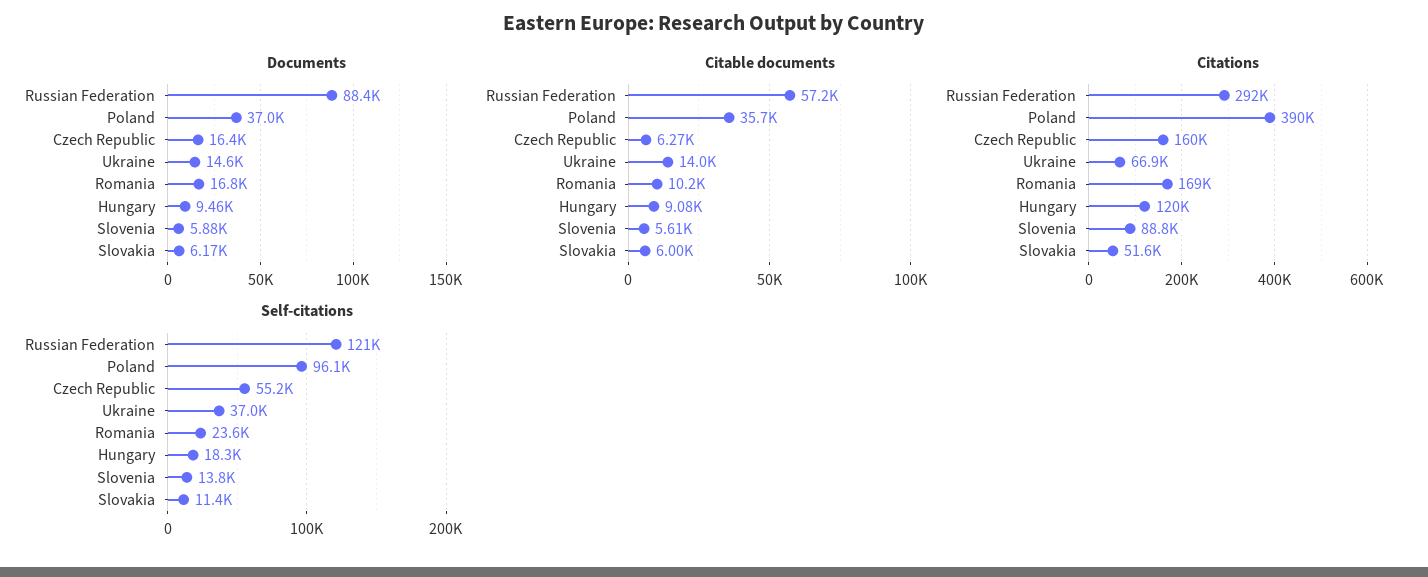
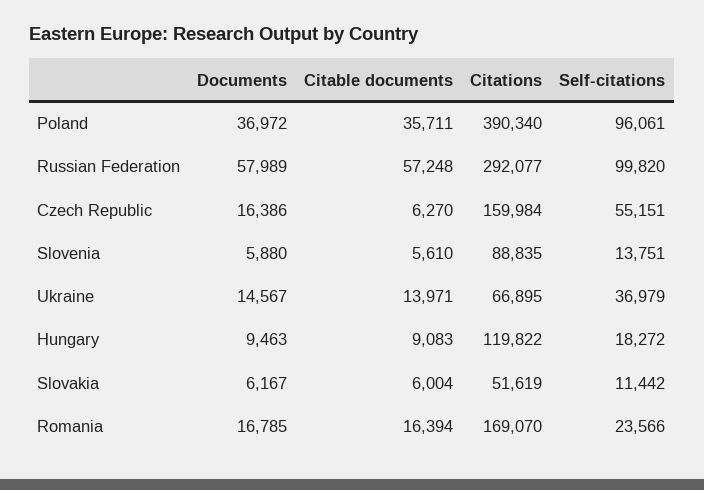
  {
    "Documents": {
-     "Russian Federation": 88400,
+     "Russian Federation": 57989,
      "Poland": 36972,
      "Czech Republic": 16386,
      "Ukraine": 14567,
      "Romania": 16785,
      "Hungary": 9463,
      "Slovenia": 5880,
      "Slovakia": 6167
    },
    "Citable documents": {
      "Russian Federation": 57248,
      "Poland": 35711,
      "Czech Republic": 6270,
      "Ukraine": 13971,
-     "Romania": 10200,
+     "Romania": 16394,
      "Hungary": 9083,
      "Slovenia": 5610,
      "Slovakia": 6004
    },
    "Citations": {
      "Russian Federation": 292077,
      "Poland": 390340,
      "Czech Republic": 159984,
      "Ukraine": 66895,
      "Romania": 169070,
      "Hungary": 119822,
      "Slovenia": 88835,
      "Slovakia": 51619
    },
    "Self-citations": {
-     "Russian Federation": 121000,
+     "Russian Federation": 99820,
      "Poland": 96061,
      "Czech Republic": 55151,
      "Ukraine": 36979,
      "Romania": 23566,
      "Hungary": 18272,
      "Slovenia": 13751,
      "Slovakia": 11442
    }
  }

